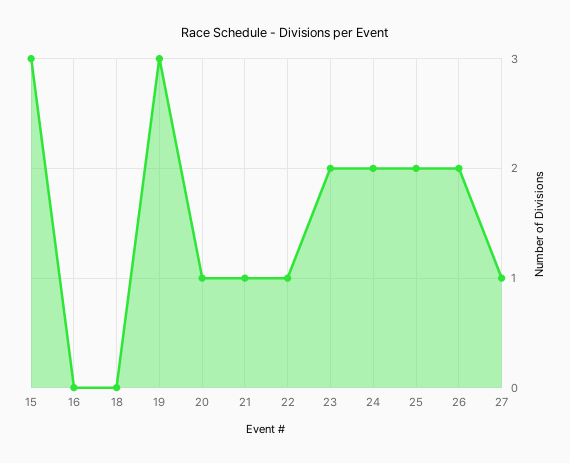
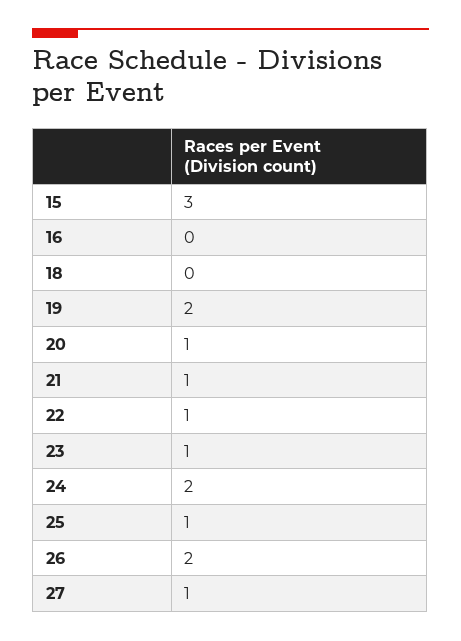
  {
    "15": 3,
    "16": 0,
    "18": 0,
-   "19": 3,
+   "19": 2,
    "20": 1,
    "21": 1,
    "22": 1,
-   "23": 2,
+   "23": 1,
    "24": 2,
-   "25": 2,
+   "25": 1,
    "26": 2,
    "27": 1
  }

